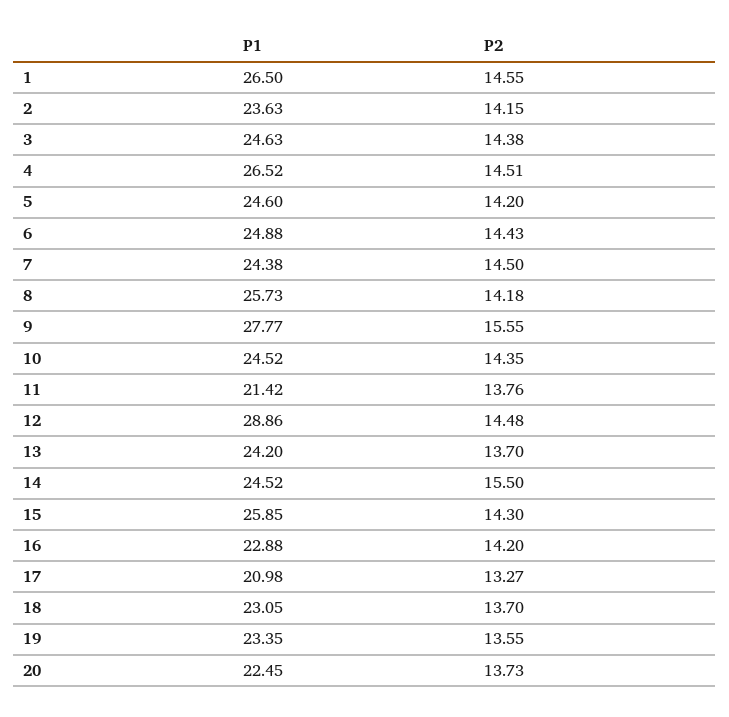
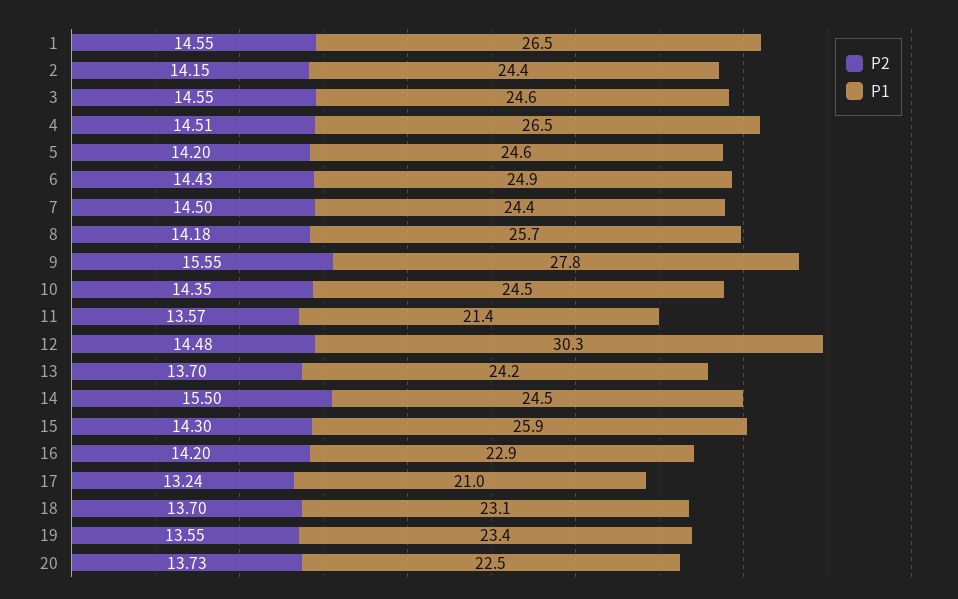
  {
    "P1": {
      "1": 26.5,
-     "2": 23.63,
+     "2": 24.4,
      "3": 24.63,
      "4": 26.52,
      "5": 24.6,
      "6": 24.88,
      "7": 24.38,
      "8": 25.73,
      "9": 27.77,
      "10": 24.52,
      "11": 21.42,
-     "12": 28.86,
+     "12": 30.3,
      "13": 24.2,
      "14": 24.52,
      "15": 25.85,
      "16": 22.88,
      "17": 20.98,
      "18": 23.05,
      "19": 23.35,
      "20": 22.45
    },
    "P2": {
      "1": 14.55,
      "2": 14.15,
-     "3": 14.38,
+     "3": 14.55,
      "4": 14.51,
      "5": 14.2,
      "6": 14.43,
      "7": 14.5,
      "8": 14.18,
      "9": 15.55,
      "10": 14.35,
-     "11": 13.76,
+     "11": 13.57,
      "12": 14.48,
      "13": 13.7,
      "14": 15.5,
      "15": 14.3,
      "16": 14.2,
-     "17": 13.27,
+     "17": 13.24,
      "18": 13.7,
      "19": 13.55,
      "20": 13.73
    }
  }

